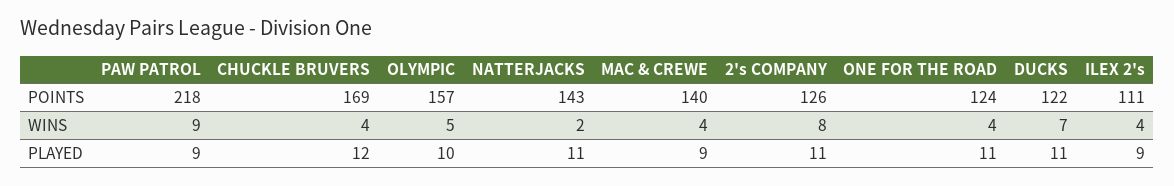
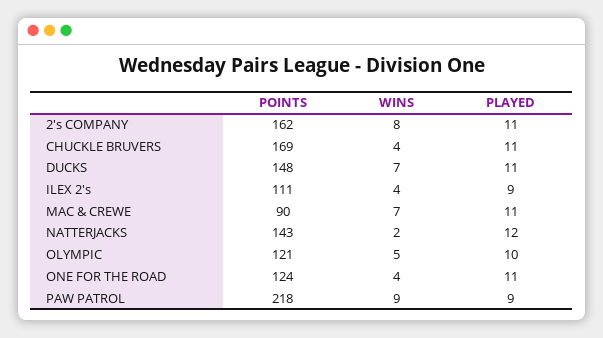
  {
    "PAW PATROL": {
      "POINTS": 218,
      "WINS": 9,
      "PLAYED": 9
    },
    "CHUCKLE BRUVERS": {
      "POINTS": 169,
      "WINS": 4,
-     "PLAYED": 12
+     "PLAYED": 11
    },
    "OLYMPIC": {
-     "POINTS": 157,
+     "POINTS": 121,
      "WINS": 5,
      "PLAYED": 10
    },
    "NATTERJACKS": {
      "POINTS": 143,
      "WINS": 2,
-     "PLAYED": 11
+     "PLAYED": 12
    },
    "MAC & CREWE": {
-     "POINTS": 140,
+     "POINTS": 90,
-     "WINS": 4,
+     "WINS": 7,
-     "PLAYED": 9
+     "PLAYED": 11
    },
    "2's COMPANY": {
-     "POINTS": 126,
+     "POINTS": 162,
      "WINS": 8,
      "PLAYED": 11
    },
    "ONE FOR THE ROAD": {
      "POINTS": 124,
      "WINS": 4,
      "PLAYED": 11
    },
    "DUCKS": {
-     "POINTS": 122,
+     "POINTS": 148,
      "WINS": 7,
      "PLAYED": 11
    },
    "ILEX 2's": {
      "POINTS": 111,
      "WINS": 4,
      "PLAYED": 9
    }
  }

